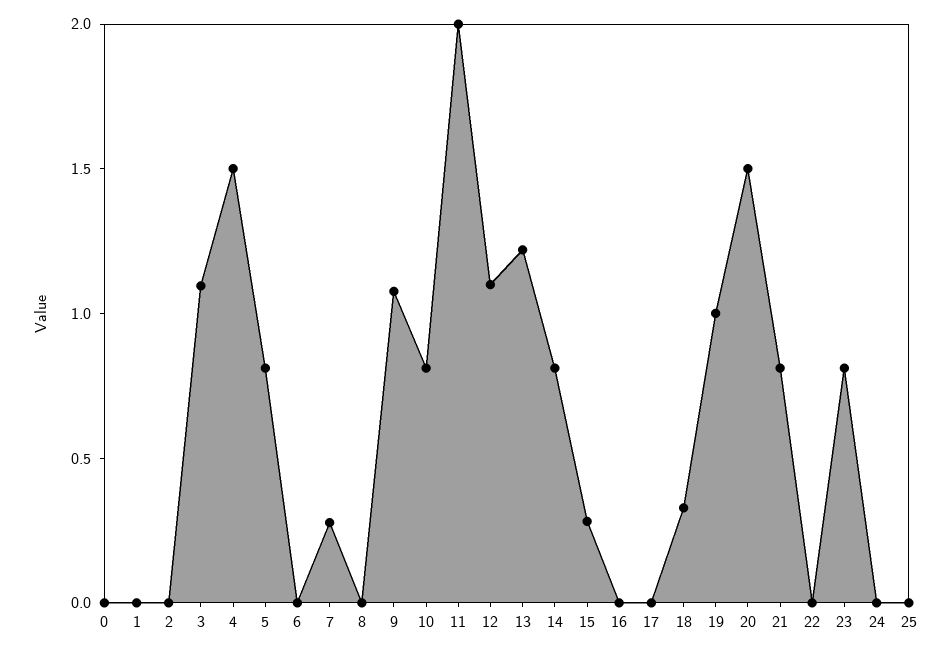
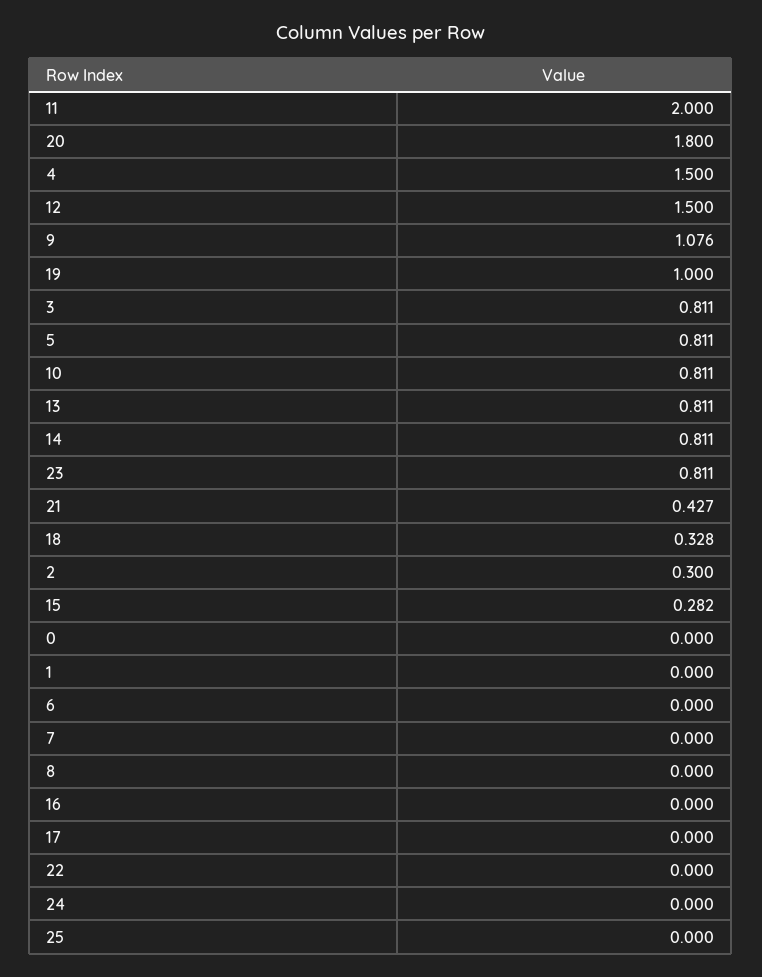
  {
    "0": 0,
    "1": 0,
-   "2": 0,
+   "2": 0.3,
-   "3": 1.1,
+   "3": 0.811,
    "4": 1.5,
    "5": 0.811,
    "6": 0,
-   "7": 0.3,
+   "7": 0,
    "8": 0,
    "9": 1.076,
    "10": 0.811,
    "11": 2,
-   "12": 1.1,
+   "12": 1.5,
-   "13": 1.2,
+   "13": 0.811,
    "14": 0.811,
    "15": 0.282,
    "16": 0,
    "17": 0,
    "18": 0.328,
    "19": 1,
-   "20": 1.5,
+   "20": 1.8,
-   "21": 0.8,
+   "21": 0.427,
    "22": 0,
    "23": 0.811,
    "24": 0,
    "25": 0
  }

